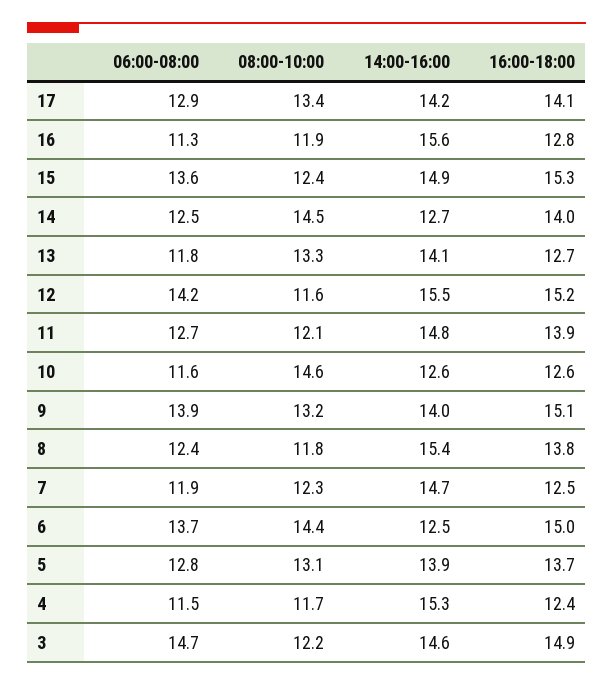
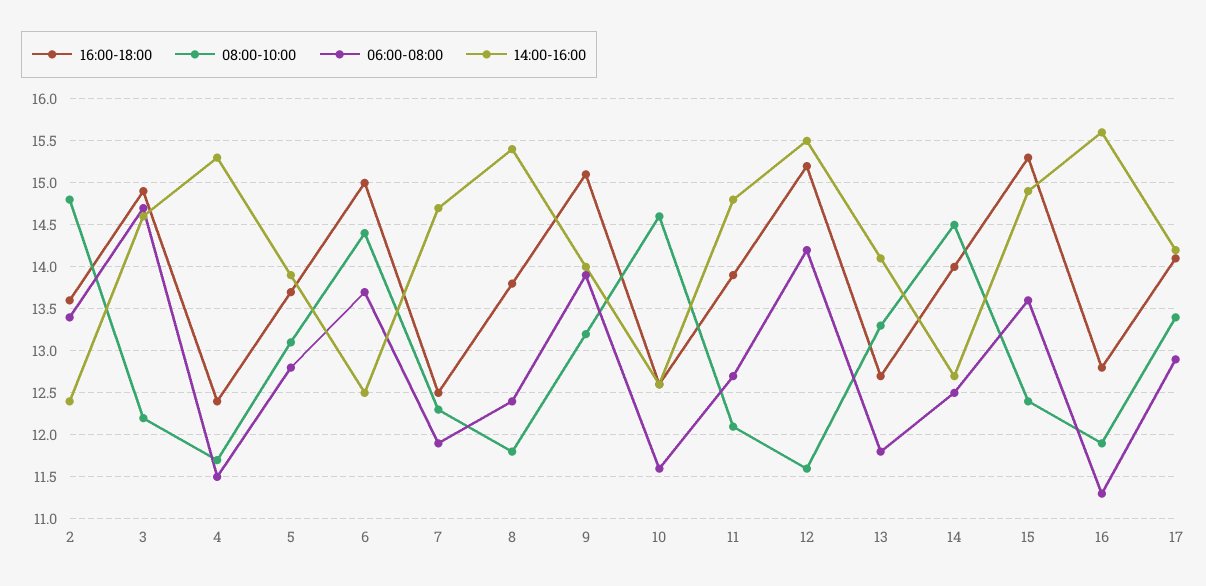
  {
    "06:00-08:00": {
      "17": 12.9,
      "16": 11.3,
      "15": 13.6,
      "14": 12.5,
      "13": 11.8,
      "12": 14.2,
      "11": 12.7,
      "10": 11.6,
      "9": 13.9,
      "8": 12.4,
      "7": 11.9,
      "6": 13.7,
      "5": 12.8,
      "4": 11.5,
-     "3": 14.7
+     "3": 14.7,
+     "2": 13.4
    },
    "08:00-10:00": {
      "17": 13.4,
      "16": 11.9,
      "15": 12.4,
      "14": 14.5,
      "13": 13.3,
      "12": 11.6,
      "11": 12.1,
      "10": 14.6,
      "9": 13.2,
      "8": 11.8,
      "7": 12.3,
      "6": 14.4,
      "5": 13.1,
      "4": 11.7,
-     "3": 12.2
+     "3": 12.2,
+     "2": 14.8
    },
    "14:00-16:00": {
      "17": 14.2,
      "16": 15.6,
      "15": 14.9,
      "14": 12.7,
      "13": 14.1,
      "12": 15.5,
      "11": 14.8,
      "10": 12.6,
      "9": 14,
      "8": 15.4,
      "7": 14.7,
      "6": 12.5,
      "5": 13.9,
      "4": 15.3,
-     "3": 14.6
+     "3": 14.6,
+     "2": 12.4
    },
    "16:00-18:00": {
      "17": 14.1,
      "16": 12.8,
      "15": 15.3,
      "14": 14,
      "13": 12.7,
      "12": 15.2,
      "11": 13.9,
      "10": 12.6,
      "9": 15.1,
      "8": 13.8,
      "7": 12.5,
      "6": 15,
      "5": 13.7,
      "4": 12.4,
-     "3": 14.9
+     "3": 14.9,
+     "2": 13.6
    }
  }

